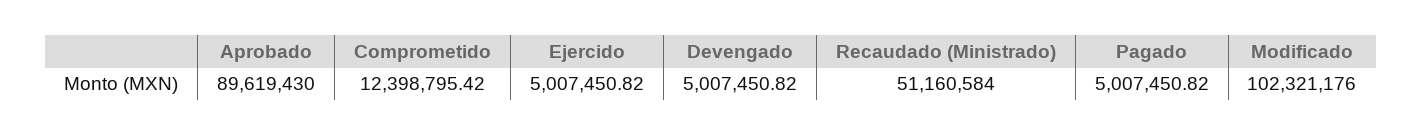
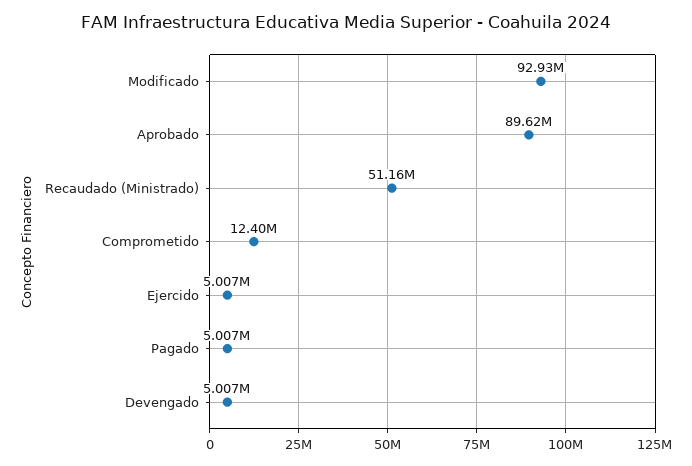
  {
    "Aprobado": 89619430,
    "Comprometido": 12398795.42,
    "Ejercido": 5007450.82,
    "Devengado": 5007450.82,
    "Recaudado (Ministrado)": 51160584,
    "Pagado": 5007450.82,
-   "Modificado": 102321176
+   "Modificado": 92930000
  }

